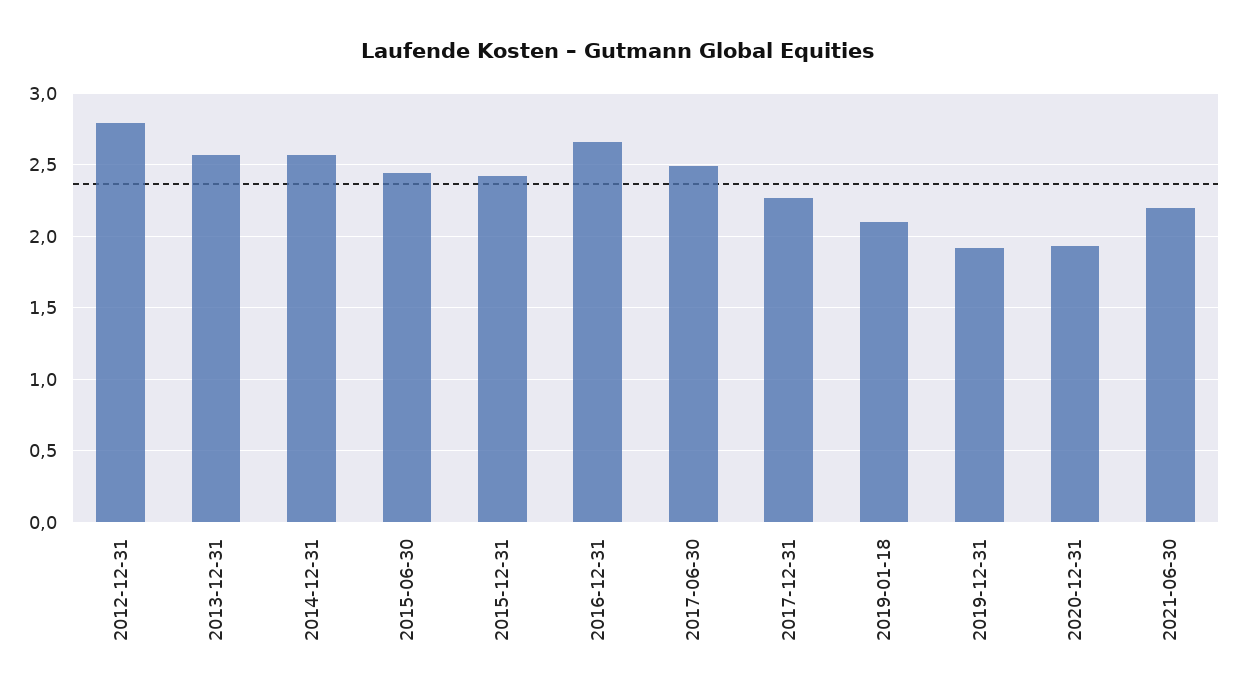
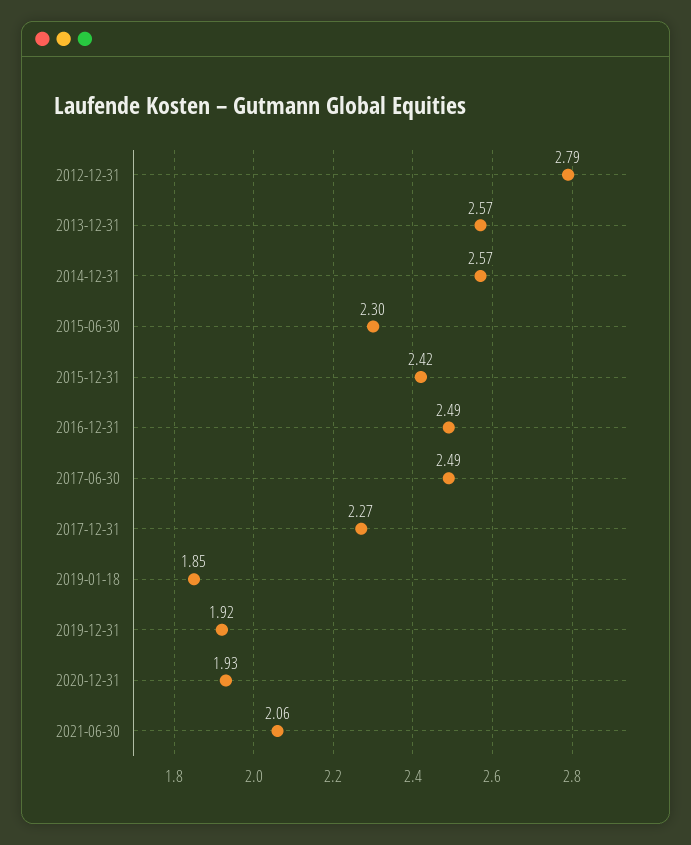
  {
    "2012-12-31": 2.79,
    "2013-12-31": 2.57,
    "2014-12-31": 2.57,
-   "2015-06-30": 2.45,
+   "2015-06-30": 2.3,
    "2015-12-31": 2.42,
-   "2016-12-31": 2.65,
+   "2016-12-31": 2.49,
    "2017-06-30": 2.49,
    "2017-12-31": 2.27,
-   "2019-01-18": 2.1,
+   "2019-01-18": 1.85,
    "2019-12-31": 1.92,
    "2020-12-31": 1.93,
-   "2021-06-30": 2.2
+   "2021-06-30": 2.06
  }

